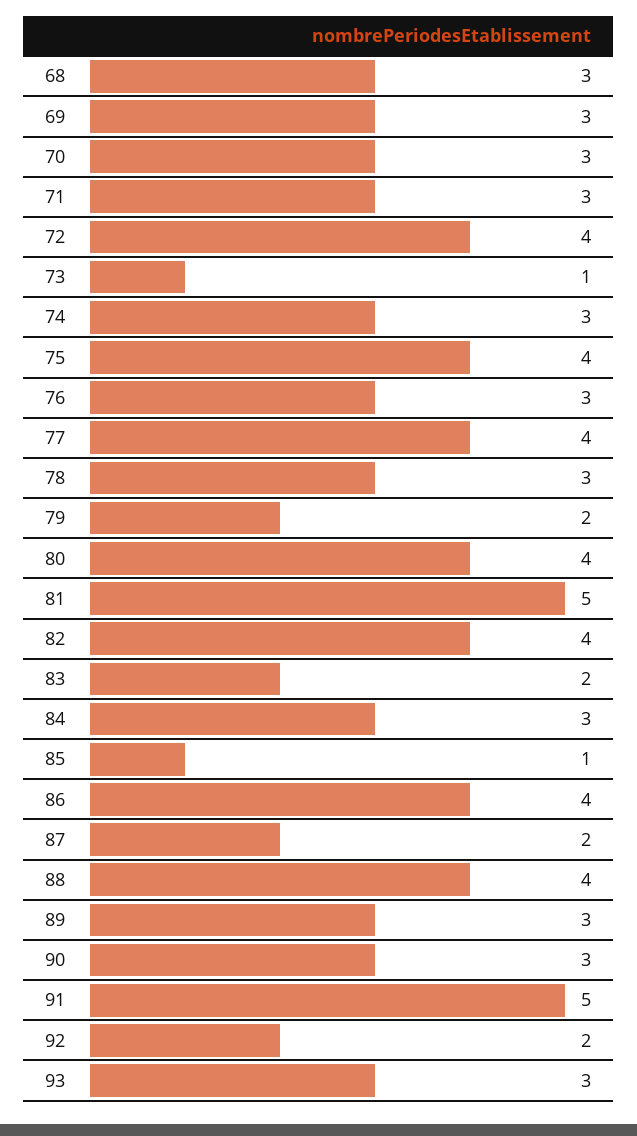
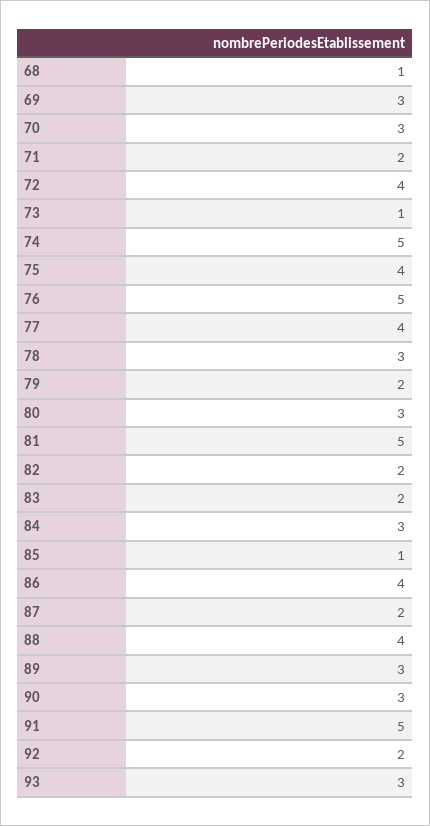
  {
-   "68": 3,
+   "68": 1,
    "69": 3,
    "70": 3,
-   "71": 3,
+   "71": 2,
    "72": 4,
    "73": 1,
-   "74": 3,
+   "74": 5,
    "75": 4,
-   "76": 3,
+   "76": 5,
    "77": 4,
    "78": 3,
    "79": 2,
-   "80": 4,
+   "80": 3,
    "81": 5,
-   "82": 4,
+   "82": 2,
    "83": 2,
    "84": 3,
    "85": 1,
    "86": 4,
    "87": 2,
    "88": 4,
    "89": 3,
    "90": 3,
    "91": 5,
    "92": 2,
    "93": 3
  }

